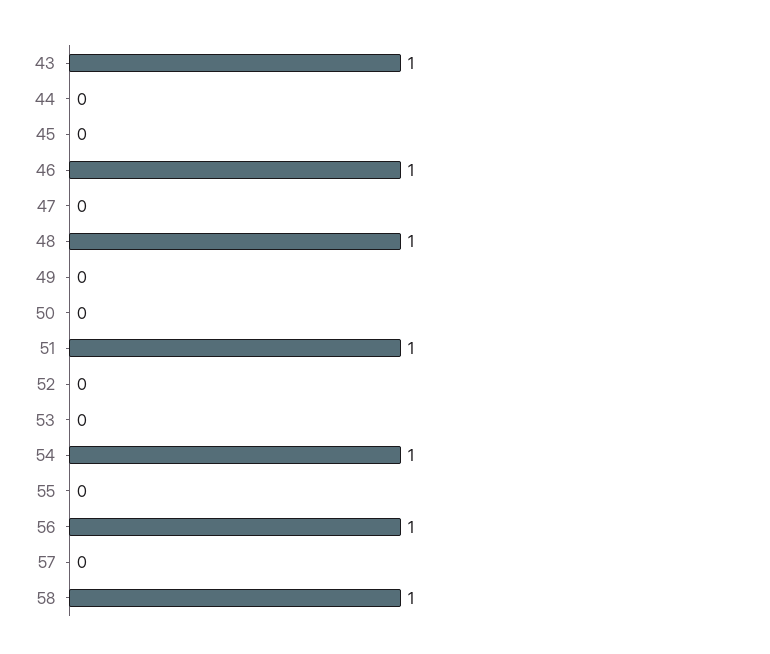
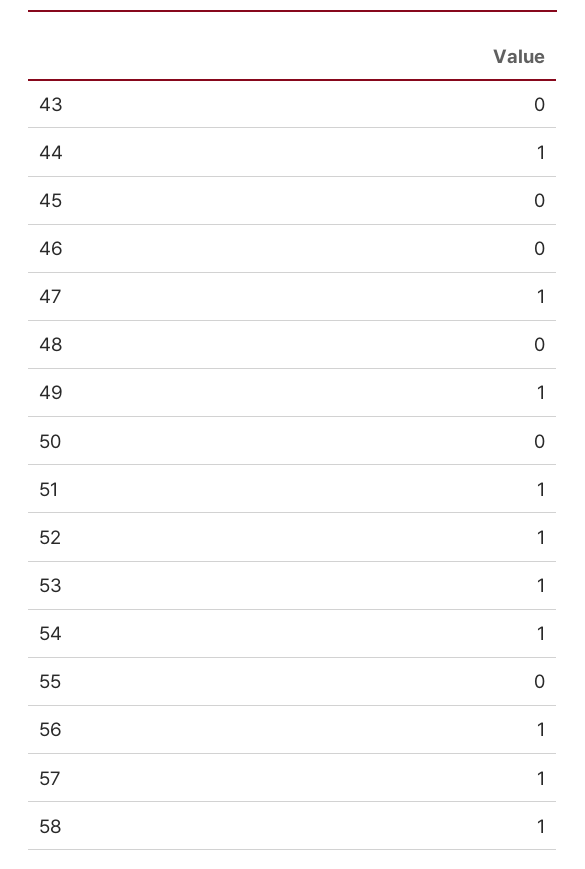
  {
-   "43": 1,
+   "43": 0,
-   "44": 0,
+   "44": 1,
    "45": 0,
-   "46": 1,
+   "46": 0,
-   "47": 0,
+   "47": 1,
-   "48": 1,
+   "48": 0,
-   "49": 0,
+   "49": 1,
    "50": 0,
    "51": 1,
-   "52": 0,
+   "52": 1,
-   "53": 0,
+   "53": 1,
    "54": 1,
    "55": 0,
    "56": 1,
-   "57": 0,
+   "57": 1,
    "58": 1
  }

